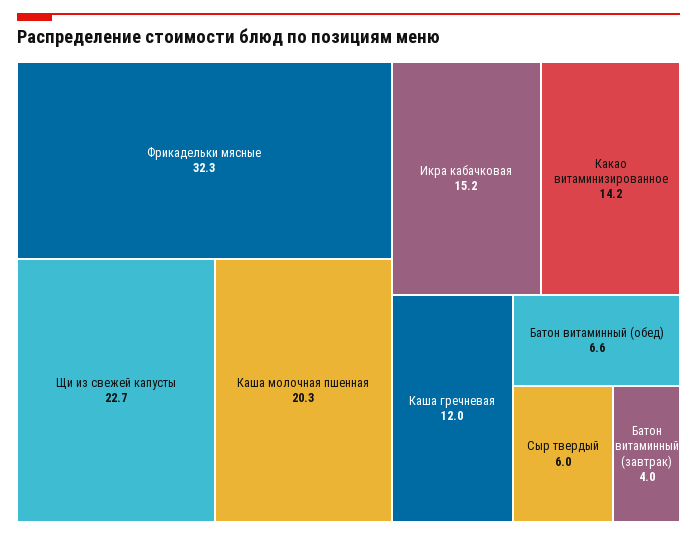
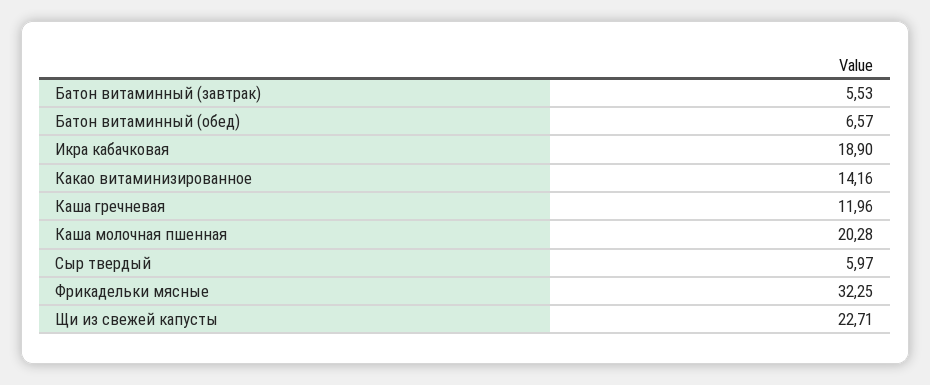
  {
    "Фрикадельки мясные": 32.25,
    "Щи из свежей капусты": 22.71,
    "Каша молочная пшенная": 20.28,
-   "Икра кабачковая": 15.2,
+   "Икра кабачковая": 18.9,
    "Какао витаминизированное": 14.16,
    "Каша гречневая": 11.96,
    "Батон витаминный (обед)": 6.57,
    "Сыр твердый": 5.97,
-   "Батон витаминный (завтрак)": 4
+   "Батон витаминный (завтрак)": 5.53
  }

